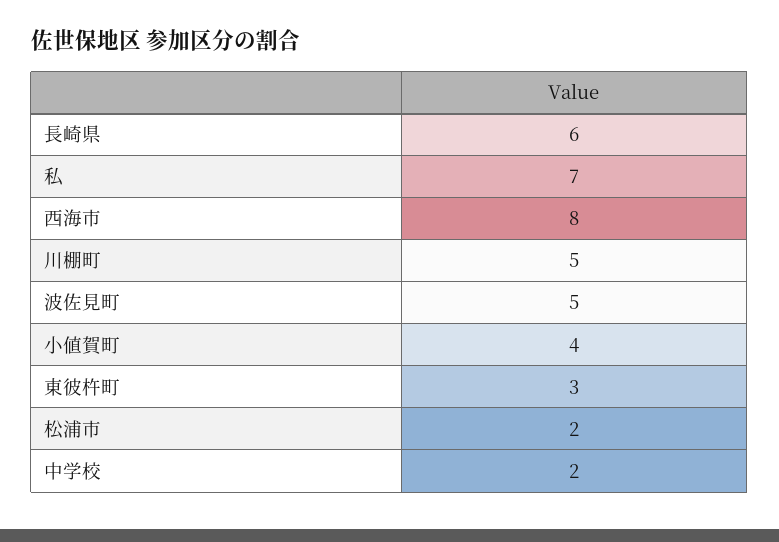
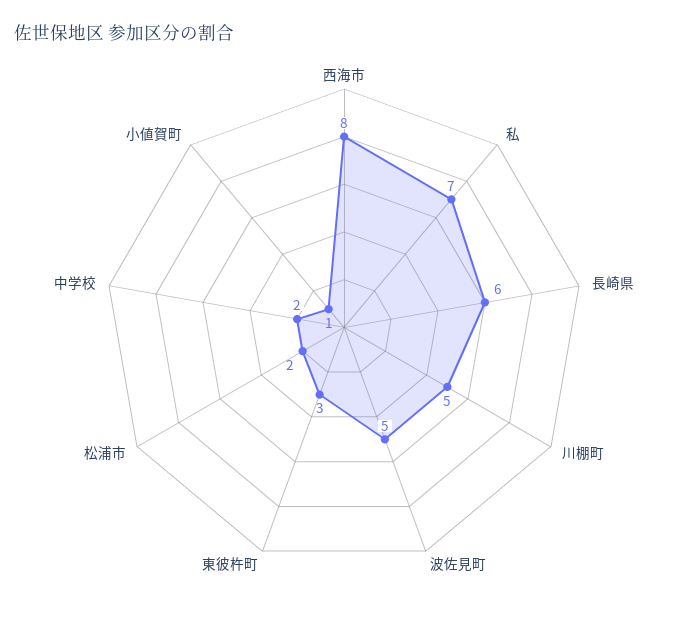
  {
    "長崎県": 6,
    "私": 7,
    "西海市": 8,
    "川棚町": 5,
    "波佐見町": 5,
-   "小値賀町": 4,
+   "小値賀町": 1,
    "東彼杵町": 3,
    "松浦市": 2,
    "中学校": 2
  }

